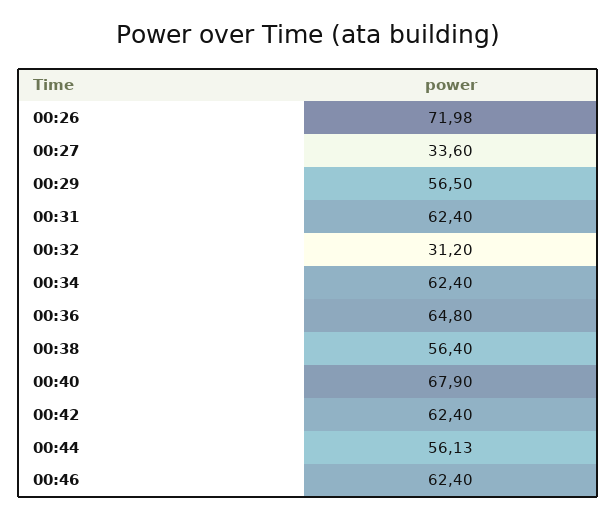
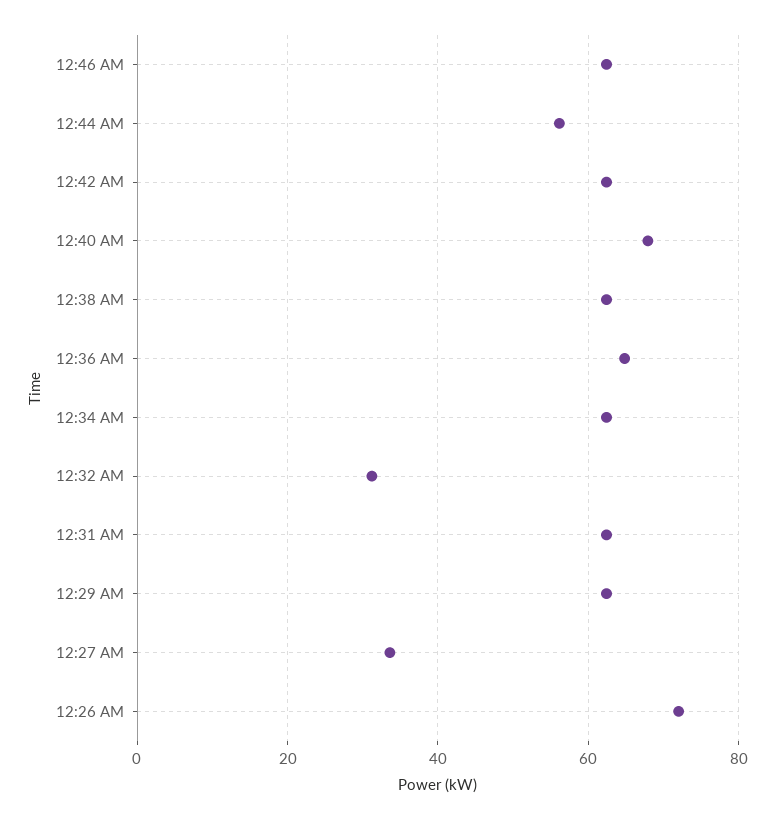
  {
    "00:26": 71.98,
    "00:27": 33.6,
-   "00:29": 56.5,
+   "00:29": 62,
    "00:31": 62.4,
    "00:32": 31.2,
    "00:34": 62.4,
    "00:36": 64.8,
-   "00:38": 56.4,
+   "00:38": 62,
    "00:40": 67.9,
    "00:42": 62.4,
    "00:44": 56.13,
    "00:46": 62.4
  }

